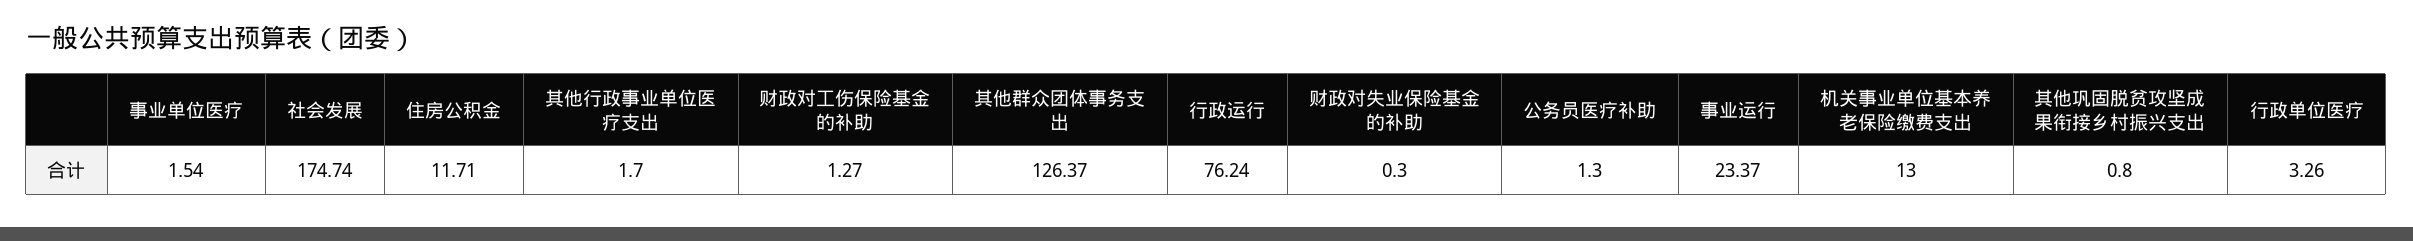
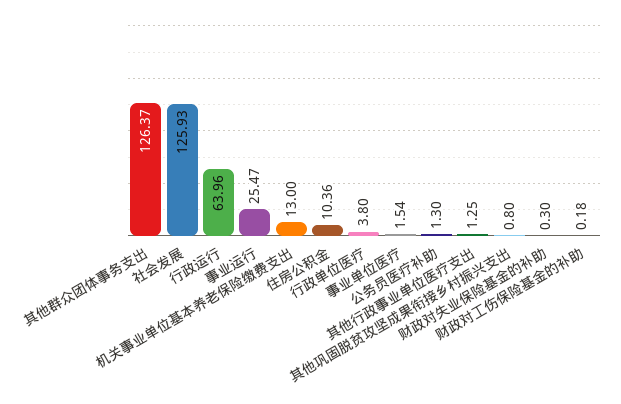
  {
    "事业单位医疗": 1.54,
-   "社会发展": 174.74,
+   "社会发展": 125.93,
-   "住房公积金": 11.71,
+   "住房公积金": 10.36,
-   "其他行政事业单位医疗支出": 1.7,
+   "其他行政事业单位医疗支出": 1.25,
-   "财政对工伤保险基金的补助": 1.27,
+   "财政对工伤保险基金的补助": 0.18,
    "其他群众团体事务支出": 126.37,
-   "行政运行": 76.24,
+   "行政运行": 63.96,
    "财政对失业保险基金的补助": 0.3,
    "公务员医疗补助": 1.3,
-   "事业运行": 23.37,
+   "事业运行": 25.47,
    "机关事业单位基本养老保险缴费支出": 13,
    "其他巩固脱贫攻坚成果衔接乡村振兴支出": 0.8,
-   "行政单位医疗": 3.26
+   "行政单位医疗": 3.8
  }

